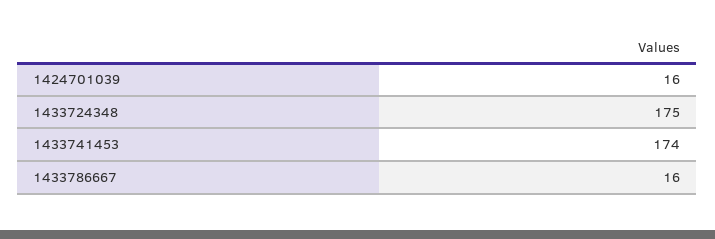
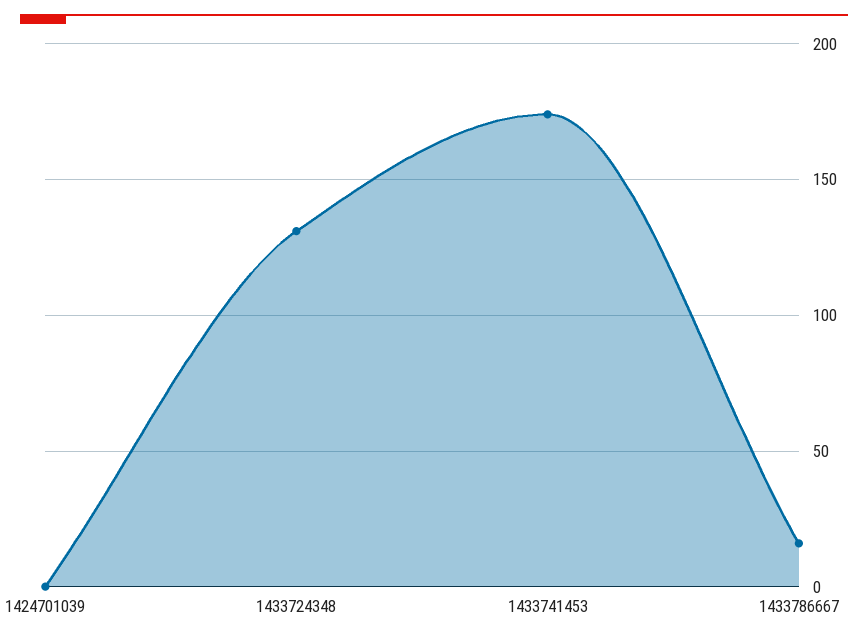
  {
-   "1424701039": 16,
+   "1424701039": 0,
-   "1433724348": 175,
+   "1433724348": 130,
    "1433741453": 174,
    "1433786667": 16
  }

